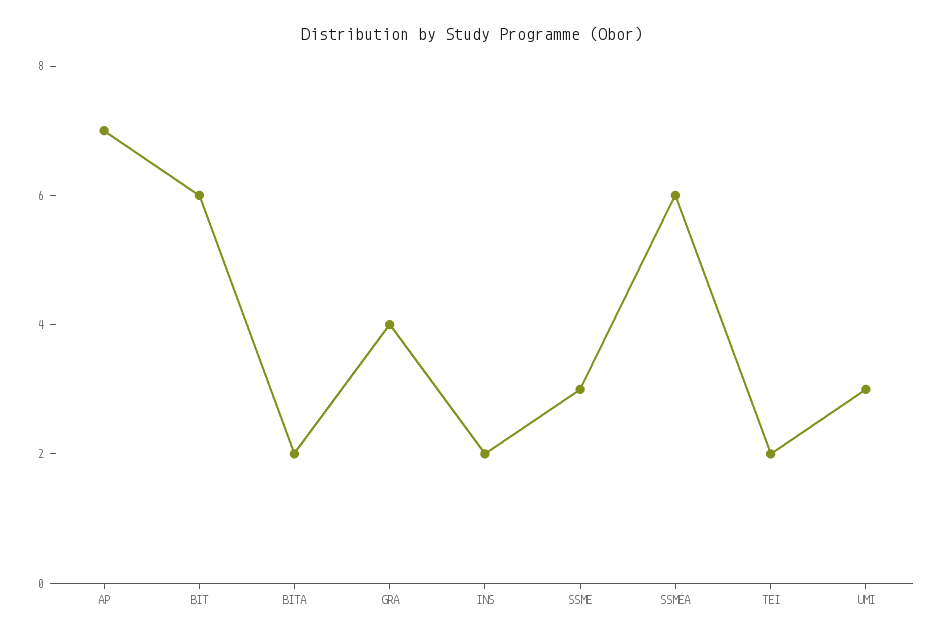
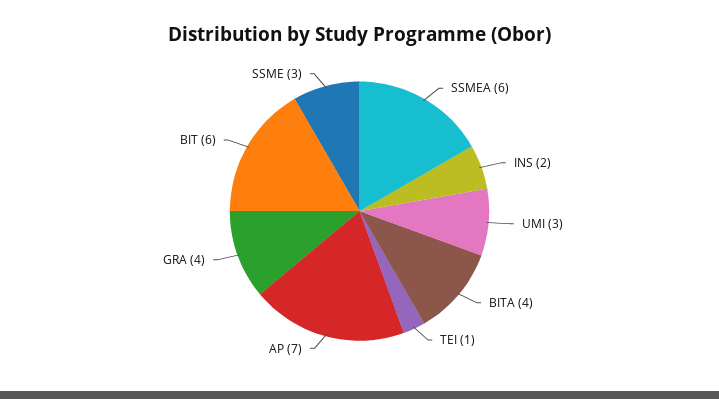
  {
    "AP": 7,
    "BIT": 6,
-   "BITA": 2,
+   "BITA": 4,
    "GRA": 4,
    "INS": 2,
    "SSME": 3,
    "SSMEA": 6,
-   "TEI": 2,
+   "TEI": 1,
    "UMI": 3
  }

